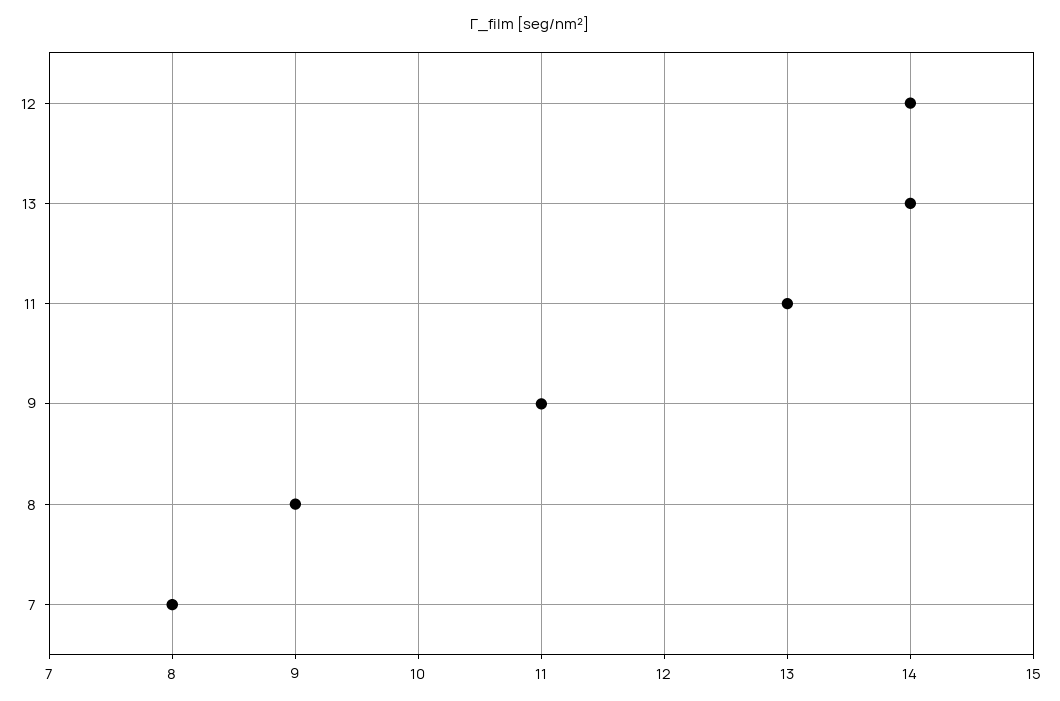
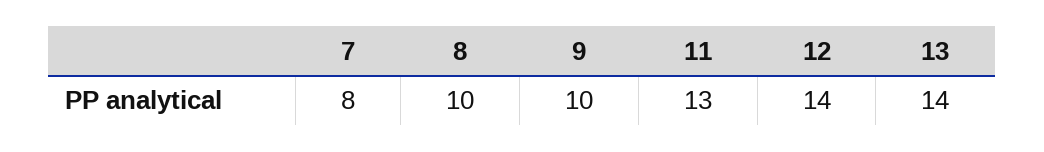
  {
    "12": 14,
    "13": 14,
    "11": 13,
-   "9": 11,
+   "9": 10,
-   "8": 9,
+   "8": 10,
    "7": 8
  }

